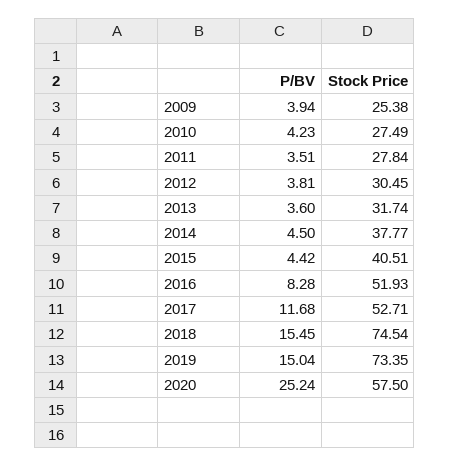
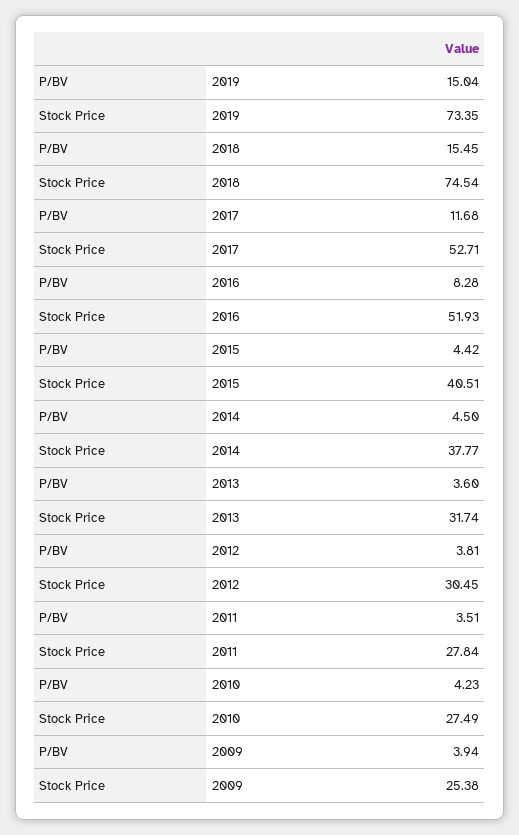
  {
    "P/BV": {
      "2009": 3.94,
      "2010": 4.23,
      "2011": 3.51,
      "2012": 3.81,
      "2013": 3.6,
      "2014": 4.5,
      "2015": 4.42,
      "2016": 8.28,
      "2017": 11.68,
      "2018": 15.45,
-     "2019": 15.04,
+     "2019": 15.04
-     "2020": 25.24
    },
    "Stock Price": {
      "2009": 25.38,
      "2010": 27.49,
      "2011": 27.84,
      "2012": 30.45,
      "2013": 31.74,
      "2014": 37.77,
      "2015": 40.51,
      "2016": 51.93,
      "2017": 52.71,
      "2018": 74.54,
-     "2019": 73.35,
+     "2019": 73.35
-     "2020": 57.5
    }
  }

